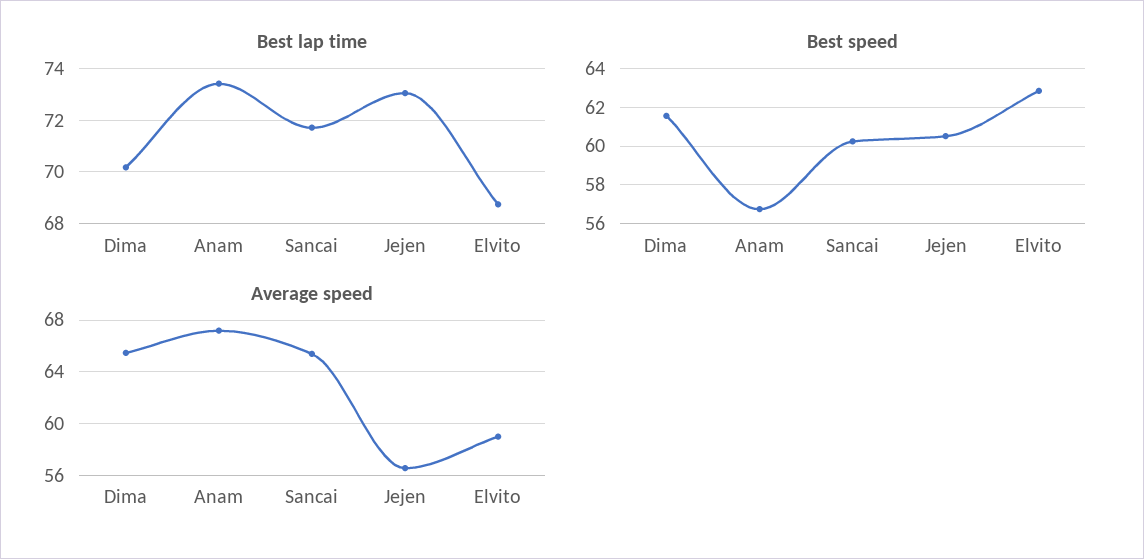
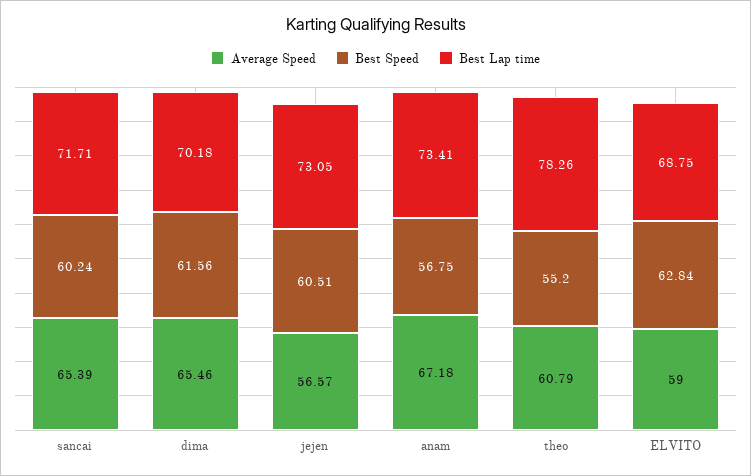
  {
    "Best lap time": {
      "Dima": 70.18,
      "Anam": 73.41,
      "Sancai": 71.71,
      "Jejen": 73.05,
-     "Elvito": 68.75
+     "Elvito": 68.75,
+     "theo": 78.26
    },
    "Best speed": {
      "Dima": 61.56,
      "Anam": 56.75,
      "Sancai": 60.24,
      "Jejen": 60.51,
-     "Elvito": 62.84
+     "Elvito": 62.84,
+     "theo": 55.2
    },
    "Average speed": {
      "Dima": 65.46,
      "Anam": 67.18,
      "Sancai": 65.39,
      "Jejen": 56.57,
-     "Elvito": 59
+     "Elvito": 59,
+     "theo": 60.79
    }
  }

